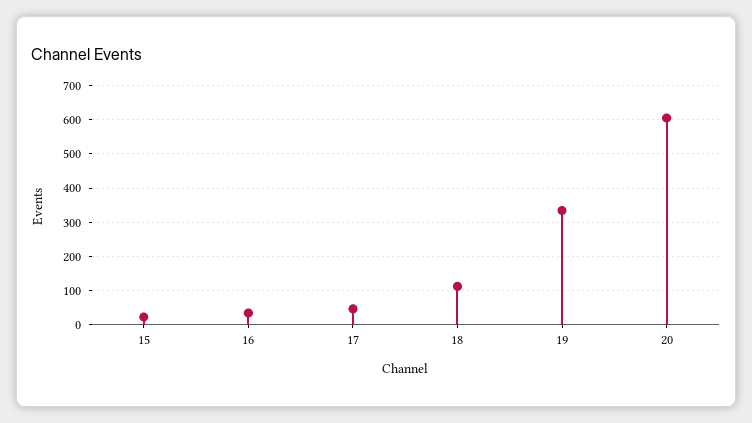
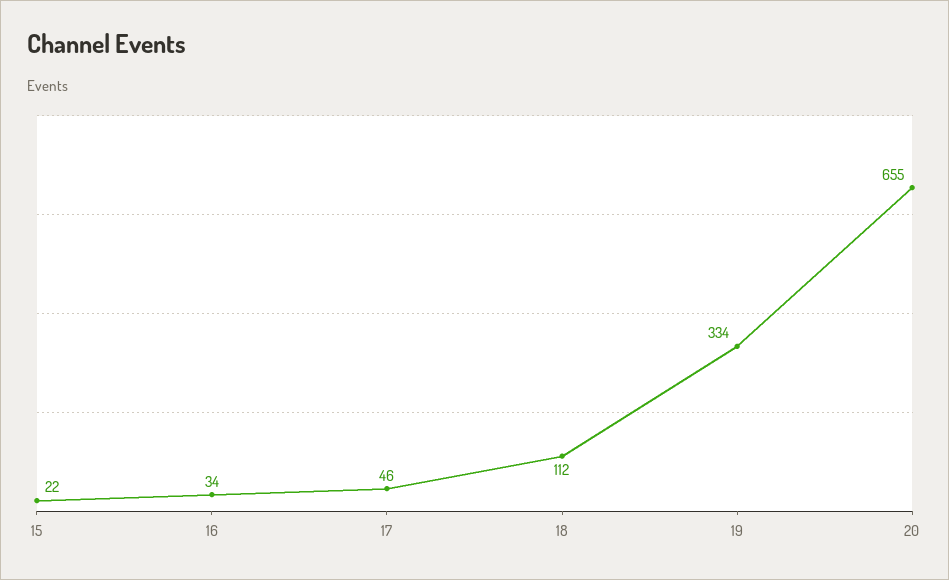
  {
    "15": 22,
    "16": 34,
    "17": 46,
    "18": 112,
    "19": 334,
-   "20": 600
+   "20": 655
  }

